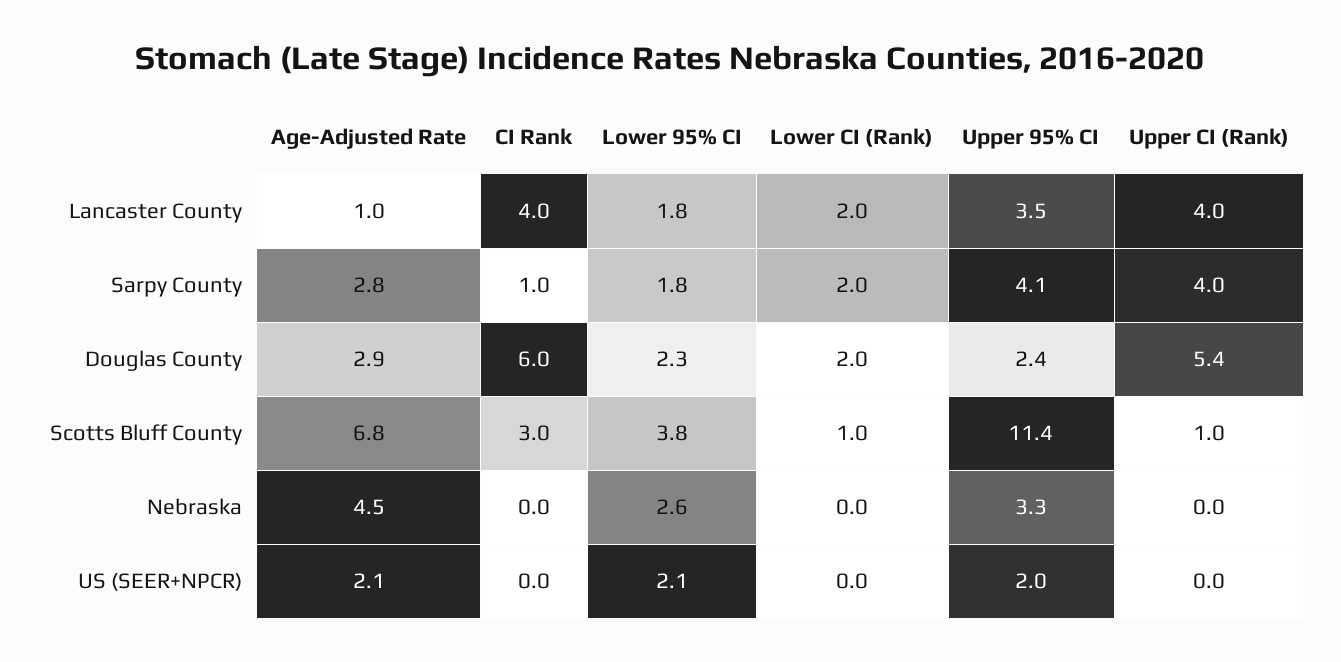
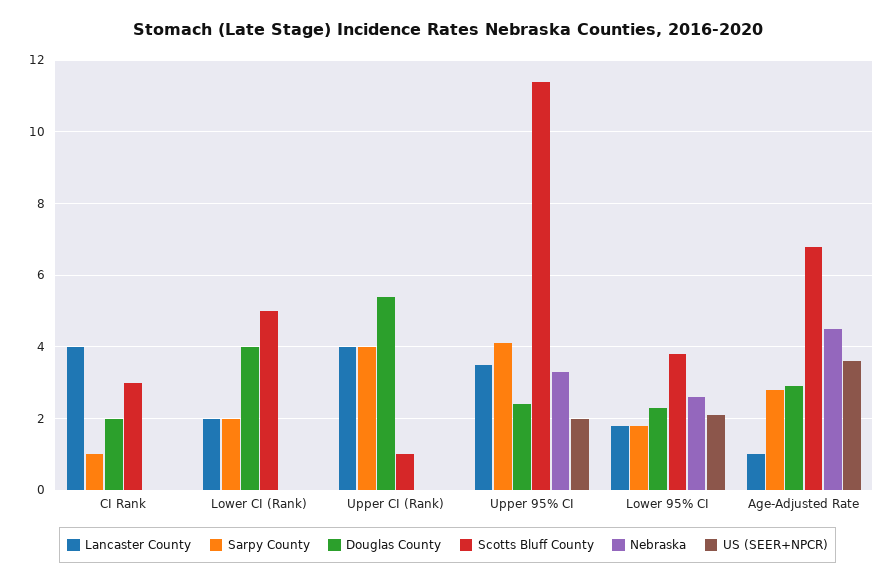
  {
    "Lancaster County": {
      "Age-Adjusted Rate": 1,
      "CI Rank": 4,
      "Lower 95% CI": 1.8,
      "Lower CI (Rank)": 2,
      "Upper 95% CI": 3.5,
      "Upper CI (Rank)": 4
    },
    "Sarpy County": {
      "Age-Adjusted Rate": 2.8,
      "CI Rank": 1,
      "Lower 95% CI": 1.8,
      "Lower CI (Rank)": 2,
      "Upper 95% CI": 4.1,
      "Upper CI (Rank)": 4
    },
    "Douglas County": {
      "Age-Adjusted Rate": 2.9,
-     "CI Rank": 6,
+     "CI Rank": 2,
      "Lower 95% CI": 2.3,
-     "Lower CI (Rank)": 2,
+     "Lower CI (Rank)": 4,
      "Upper 95% CI": 2.4,
      "Upper CI (Rank)": 5.4
    },
    "Scotts Bluff County": {
      "Age-Adjusted Rate": 6.8,
      "CI Rank": 3,
      "Lower 95% CI": 3.8,
-     "Lower CI (Rank)": 1,
+     "Lower CI (Rank)": 5,
      "Upper 95% CI": 11.4,
      "Upper CI (Rank)": 1
    },
    "Nebraska": {
      "Age-Adjusted Rate": 4.5,
      "CI Rank": 0,
      "Lower 95% CI": 2.6,
      "Lower CI (Rank)": 0,
      "Upper 95% CI": 3.3,
      "Upper CI (Rank)": 0
    },
    "US (SEER+NPCR)": {
-     "Age-Adjusted Rate": 2.1,
+     "Age-Adjusted Rate": 3.5,
      "CI Rank": 0,
      "Lower 95% CI": 2.1,
      "Lower CI (Rank)": 0,
      "Upper 95% CI": 2,
      "Upper CI (Rank)": 0
    }
  }

